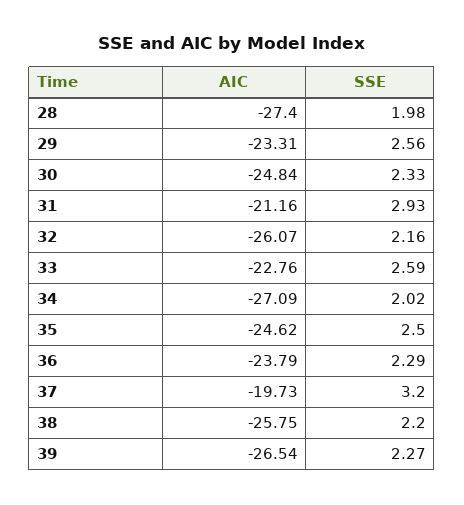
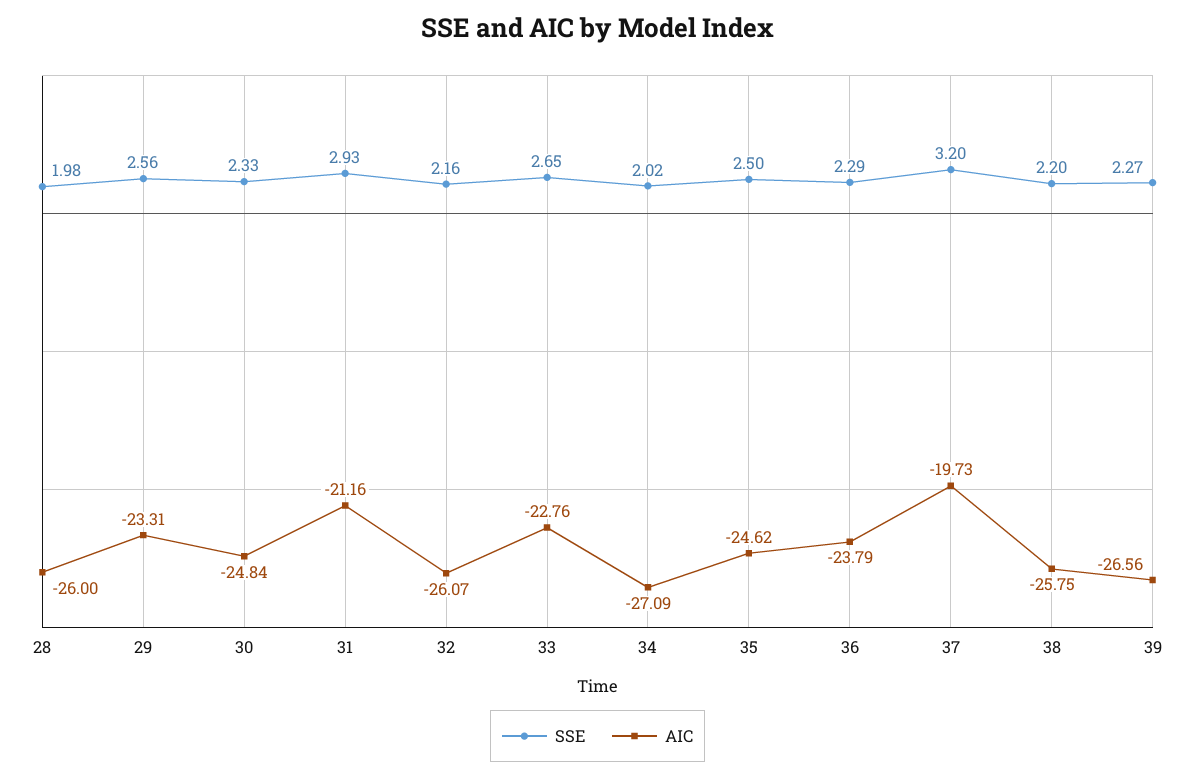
  {
    "AIC": {
-     "28": -27.4,
+     "28": -26,
      "29": -23.31,
      "30": -24.84,
      "31": -21.16,
      "32": -26.07,
      "33": -22.76,
      "34": -27.09,
      "35": -24.62,
      "36": -23.79,
      "37": -19.73,
      "38": -25.75,
-     "39": -26.54
+     "39": -26.56
    },
    "SSE": {
      "28": 1.98,
      "29": 2.56,
      "30": 2.33,
      "31": 2.93,
      "32": 2.16,
-     "33": 2.59,
+     "33": 2.65,
      "34": 2.02,
      "35": 2.5,
      "36": 2.29,
      "37": 3.2,
      "38": 2.2,
      "39": 2.27
    }
  }

